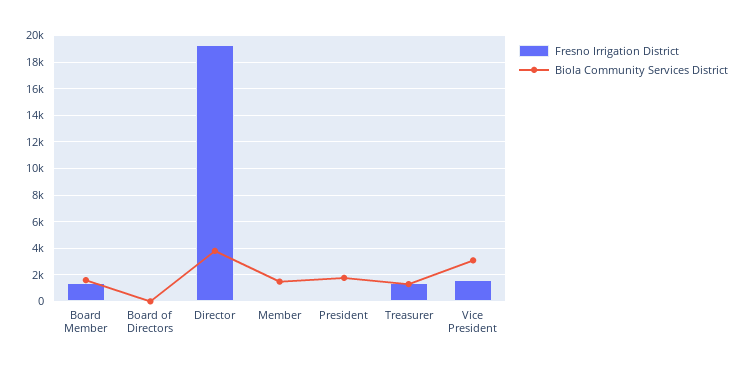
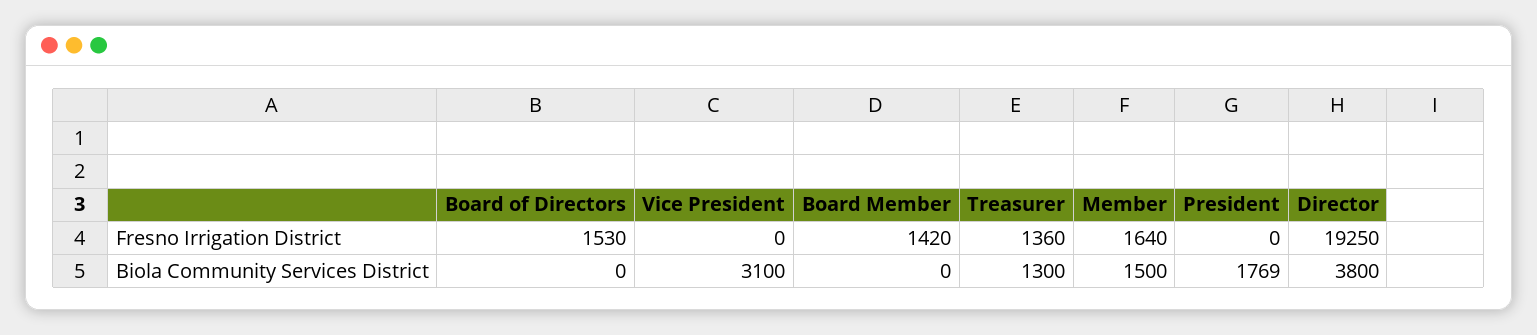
  {
    "Fresno Irrigation District": {
      "Board Member": 1420,
-     "Board of Directors": 0,
+     "Board of Directors": 1530,
      "Director": 19250,
-     "Member": 0,
+     "Member": 1640,
      "President": 0,
      "Treasurer": 1360,
-     "Vice President": 1500
+     "Vice President": 0
    },
    "Biola Community Services District": {
-     "Board Member": 1500,
+     "Board Member": 0,
      "Board of Directors": 0,
      "Director": 3800,
      "Member": 1500,
      "President": 1769,
      "Treasurer": 1300,
      "Vice President": 3100
    }
  }

